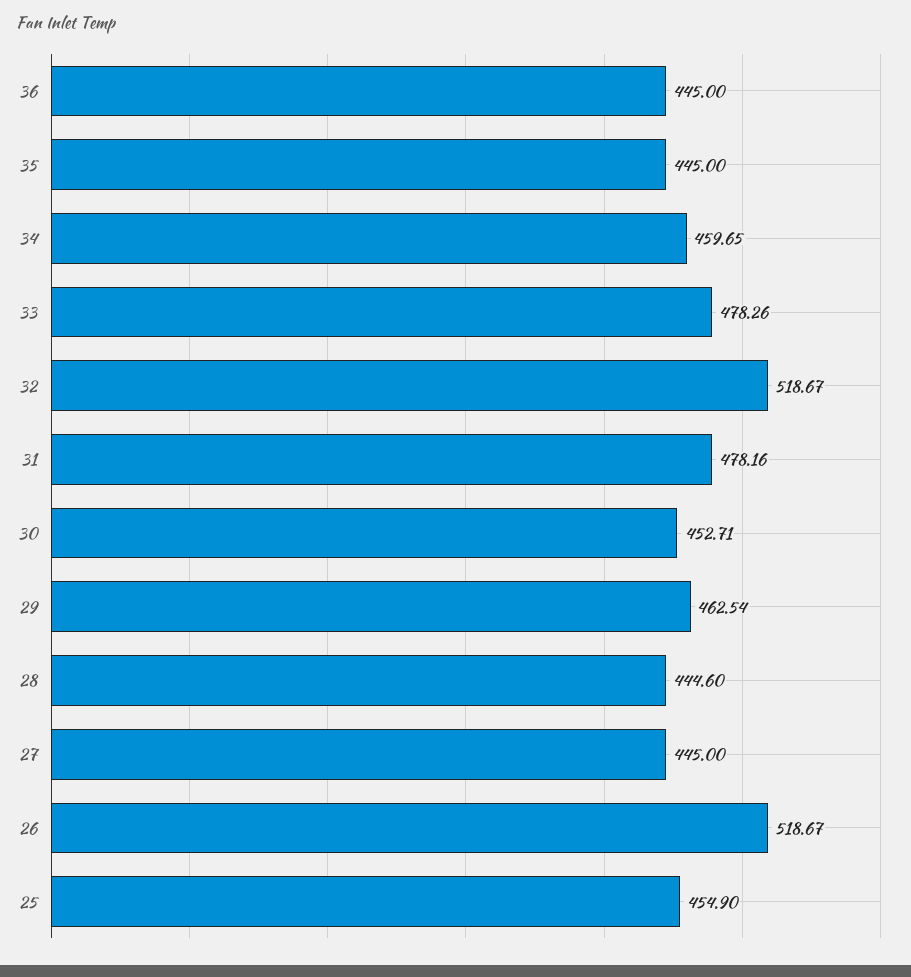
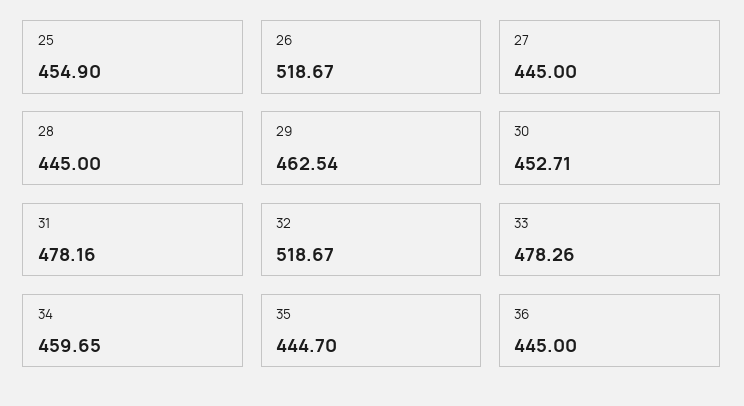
  {
    "36": 445,
-   "35": 445,
+   "35": 444.7,
    "34": 459.65,
    "33": 478.26,
    "32": 518.67,
    "31": 478.16,
    "30": 452.71,
    "29": 462.54,
-   "28": 444.6,
+   "28": 445,
    "27": 445,
    "26": 518.67,
    "25": 454.9
  }

